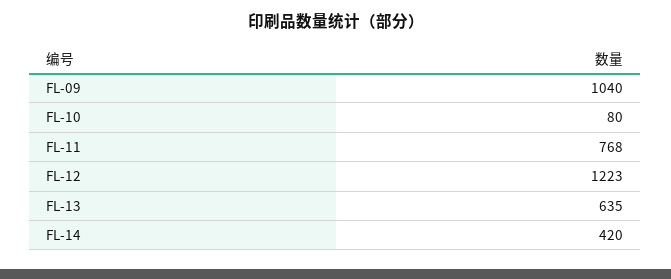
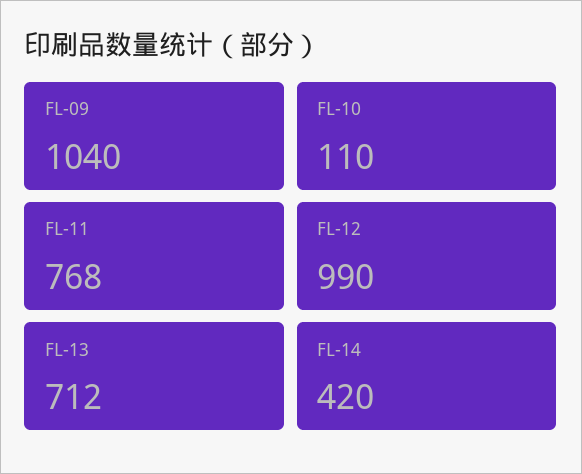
  {
    "FL-09": 1040,
-   "FL-10": 80,
+   "FL-10": 110,
    "FL-11": 768,
-   "FL-12": 1223,
+   "FL-12": 990,
-   "FL-13": 635,
+   "FL-13": 712,
    "FL-14": 420
  }

